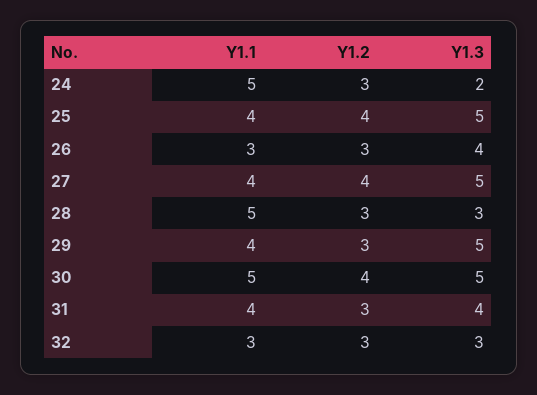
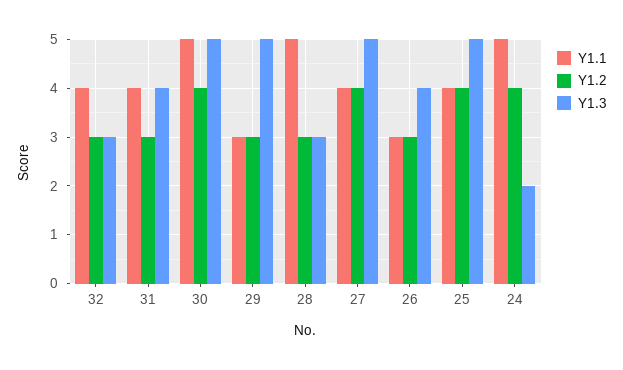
  {
    "Y1.1": {
      "24": 5,
      "25": 4,
      "26": 3,
      "27": 4,
      "28": 5,
-     "29": 4,
+     "29": 3,
      "30": 5,
      "31": 4,
-     "32": 3
+     "32": 4
    },
    "Y1.2": {
-     "24": 3,
+     "24": 4,
      "25": 4,
      "26": 3,
      "27": 4,
      "28": 3,
      "29": 3,
      "30": 4,
      "31": 3,
      "32": 3
    },
    "Y1.3": {
      "24": 2,
      "25": 5,
      "26": 4,
      "27": 5,
      "28": 3,
      "29": 5,
      "30": 5,
      "31": 4,
      "32": 3
    }
  }

